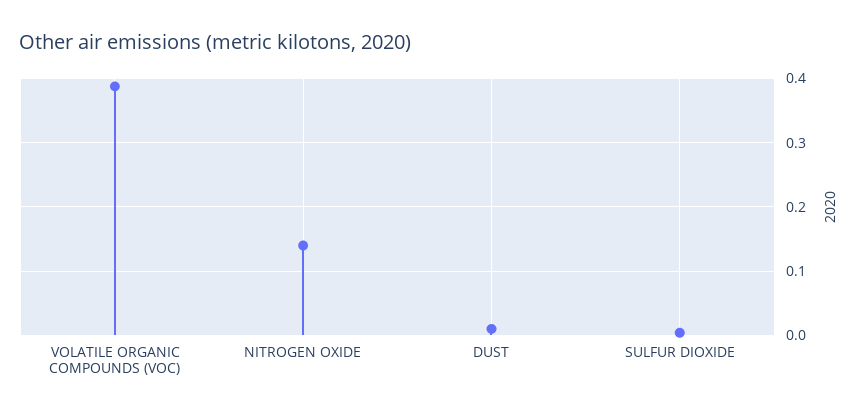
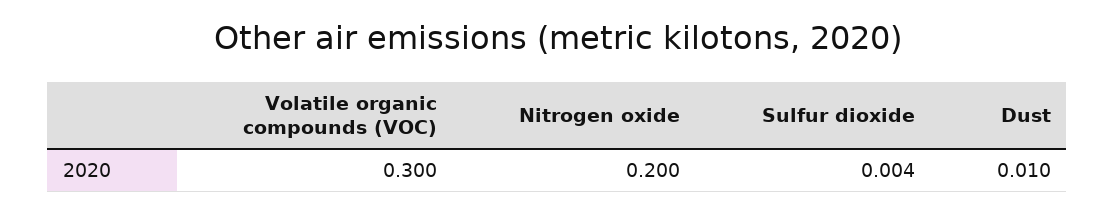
  {
-   "VOLATILE ORGANIC COMPOUNDS (VOC)": 0.39,
+   "VOLATILE ORGANIC COMPOUNDS (VOC)": 0.3,
-   "NITROGEN OXIDE": 0.14,
+   "NITROGEN OXIDE": 0.2,
    "DUST": 0.01,
    "SULFUR DIOXIDE": 0.004
  }

